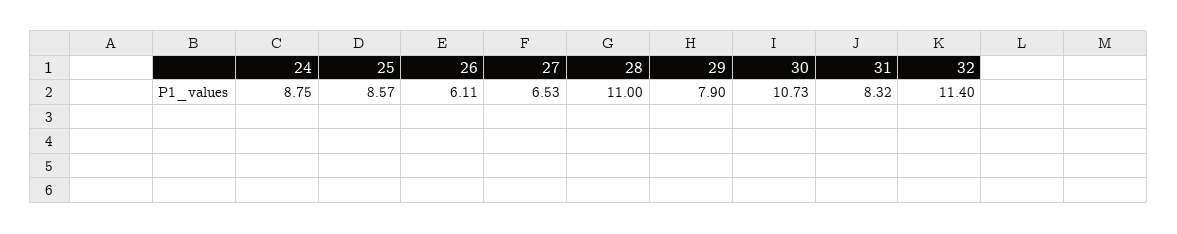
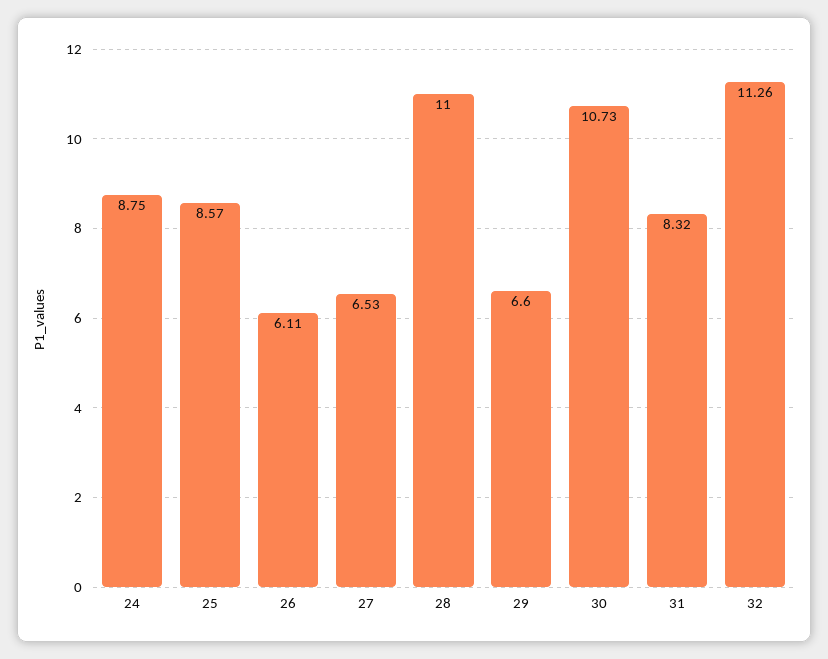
  {
    "24": 8.75,
    "25": 8.57,
    "26": 6.11,
    "27": 6.53,
    "28": 11,
-   "29": 7.9,
+   "29": 6.6,
    "30": 10.73,
    "31": 8.32,
-   "32": 11.4
+   "32": 11.26
  }

